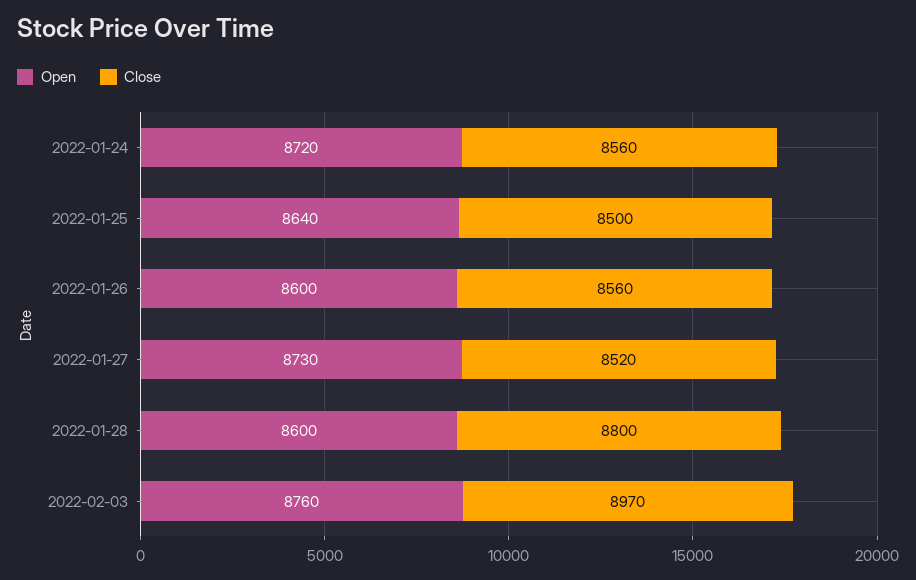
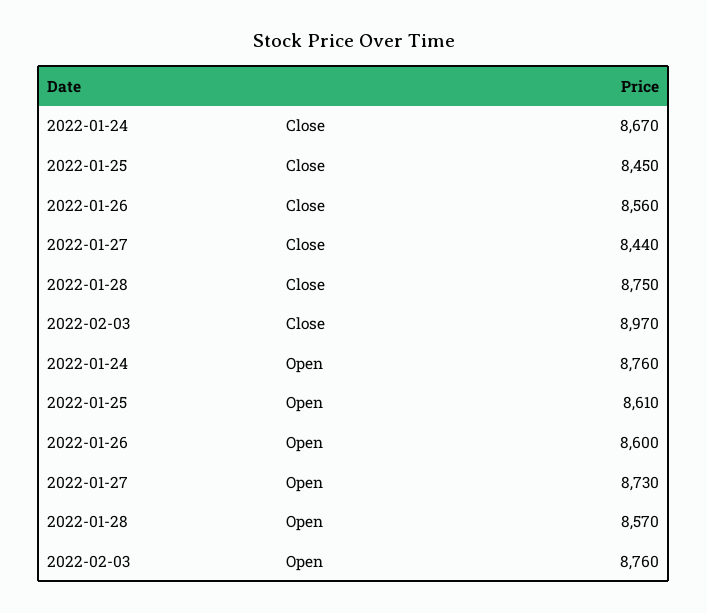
  {
    "Open": {
-     "2022-01-24": 8720,
+     "2022-01-24": 8760,
-     "2022-01-25": 8640,
+     "2022-01-25": 8610,
      "2022-01-26": 8600,
      "2022-01-27": 8730,
-     "2022-01-28": 8600,
+     "2022-01-28": 8570,
      "2022-02-03": 8760
    },
    "Close": {
-     "2022-01-24": 8560,
+     "2022-01-24": 8670,
-     "2022-01-25": 8500,
+     "2022-01-25": 8450,
      "2022-01-26": 8560,
-     "2022-01-27": 8520,
+     "2022-01-27": 8440,
-     "2022-01-28": 8800,
+     "2022-01-28": 8750,
      "2022-02-03": 8970
    }
  }

